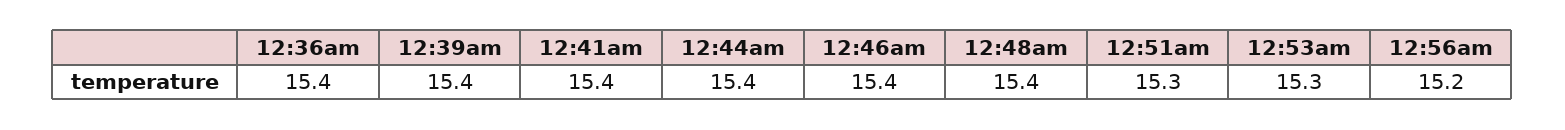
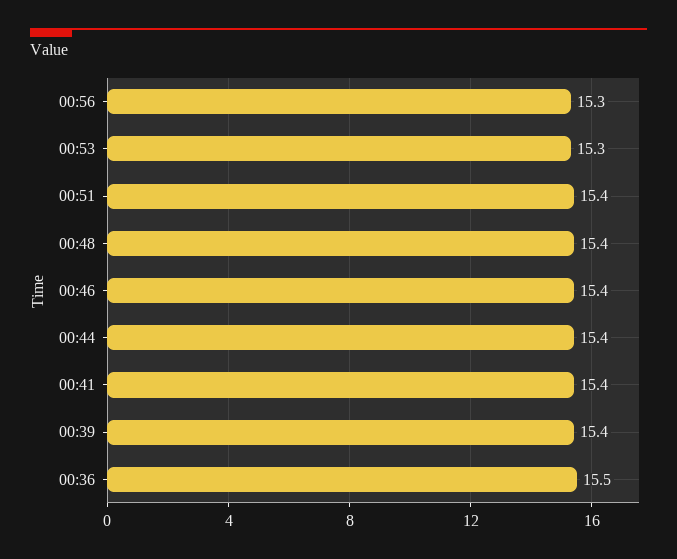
  {
-   "12:36am": 15.4,
+   "12:36am": 15.5,
    "12:39am": 15.4,
    "12:41am": 15.4,
    "12:44am": 15.4,
    "12:46am": 15.4,
    "12:48am": 15.4,
-   "12:51am": 15.3,
+   "12:51am": 15.4,
    "12:53am": 15.3,
-   "12:56am": 15.2
+   "12:56am": 15.3
  }

